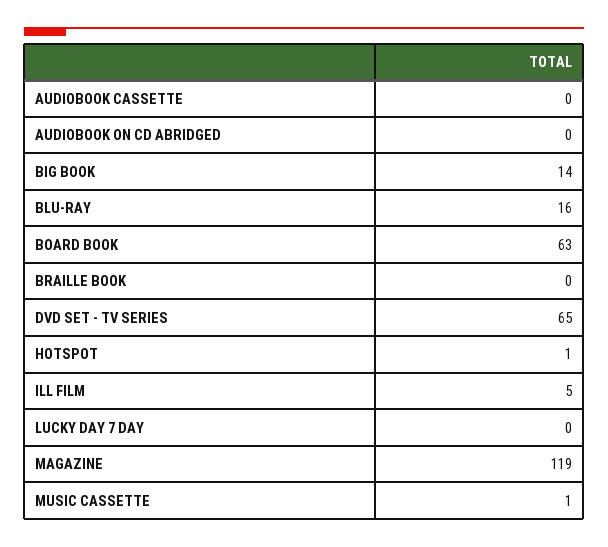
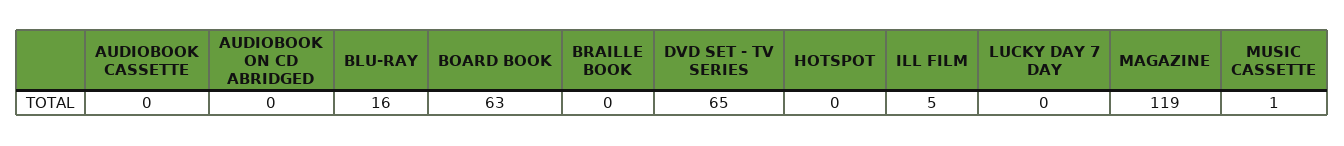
  {
    "AUDIOBOOK CASSETTE": 0,
    "AUDIOBOOK ON CD ABRIDGED": 0,
-   "BIG BOOK": 14,
    "BLU-RAY": 16,
    "BOARD BOOK": 63,
    "BRAILLE BOOK": 0,
    "DVD SET - TV SERIES": 65,
-   "HOTSPOT": 1,
+   "HOTSPOT": 0,
    "ILL FILM": 5,
    "LUCKY DAY 7 DAY": 0,
    "MAGAZINE": 119,
    "MUSIC CASSETTE": 1
  }

